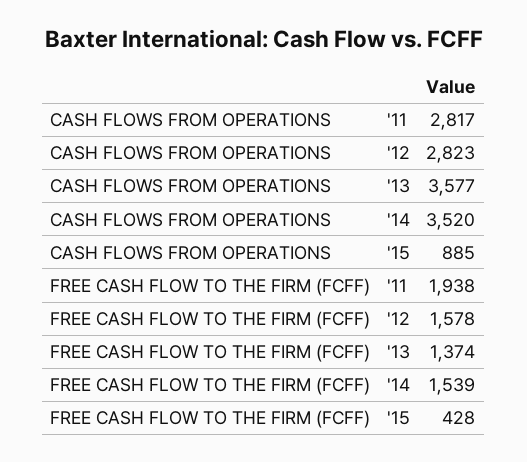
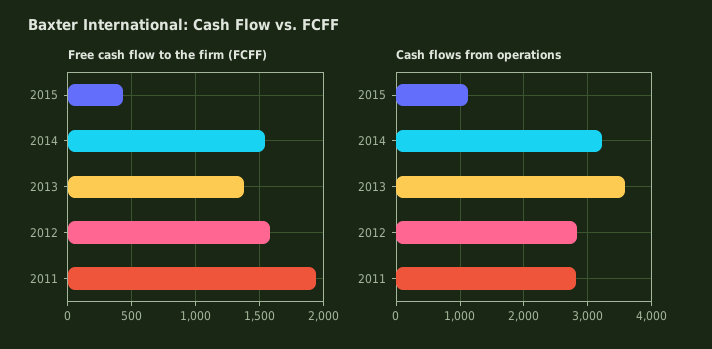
  {
    "CASH FLOWS FROM OPERATIONS": {
      "'11": 2817,
      "'12": 2823,
      "'13": 3577,
-     "'14": 3520,
+     "'14": 3200,
-     "'15": 885
+     "'15": 1100
    },
    "FREE CASH FLOW TO THE FIRM (FCFF)": {
      "'11": 1938,
      "'12": 1578,
      "'13": 1374,
      "'14": 1539,
      "'15": 428
    }
  }

